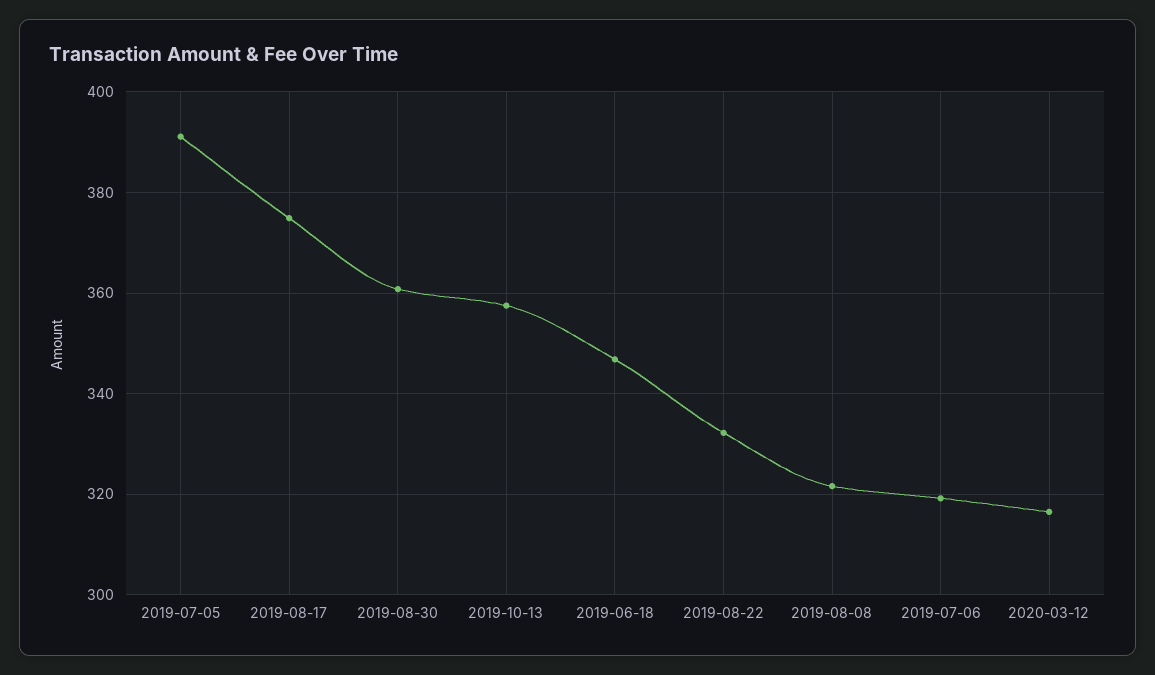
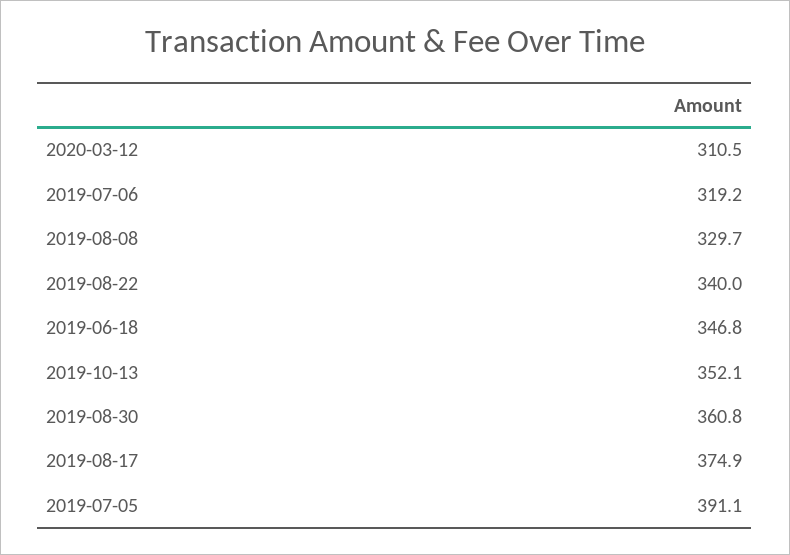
  {
    "2019-07-05": 391.1,
    "2019-08-17": 374.9,
    "2019-08-30": 360.8,
-   "2019-10-13": 358,
+   "2019-10-13": 352.1,
    "2019-06-18": 346.8,
-   "2019-08-22": 332,
+   "2019-08-22": 340,
-   "2019-08-08": 322,
+   "2019-08-08": 329.7,
    "2019-07-06": 319.2,
-   "2020-03-12": 316
+   "2020-03-12": 310.5
  }

